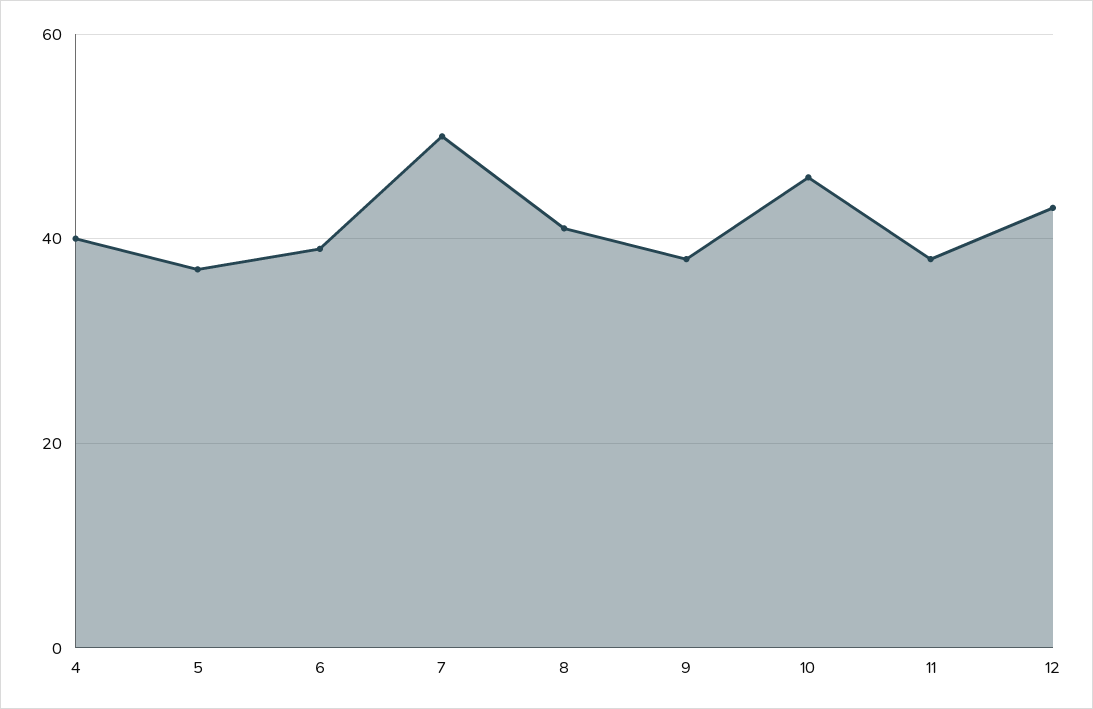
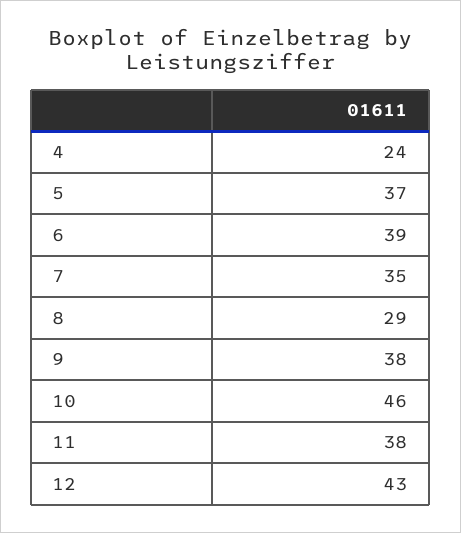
  {
-   "4": 40,
+   "4": 24,
    "5": 37,
    "6": 39,
-   "7": 50,
+   "7": 35,
-   "8": 40,
+   "8": 29,
    "9": 38,
    "10": 46,
    "11": 38,
    "12": 43
  }

